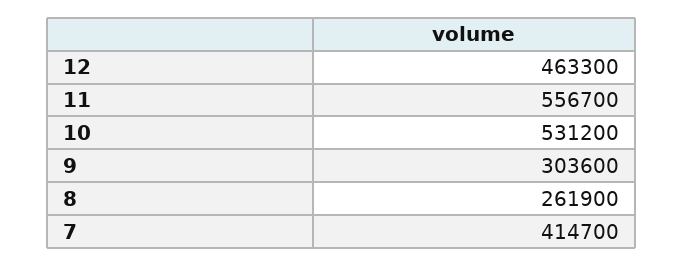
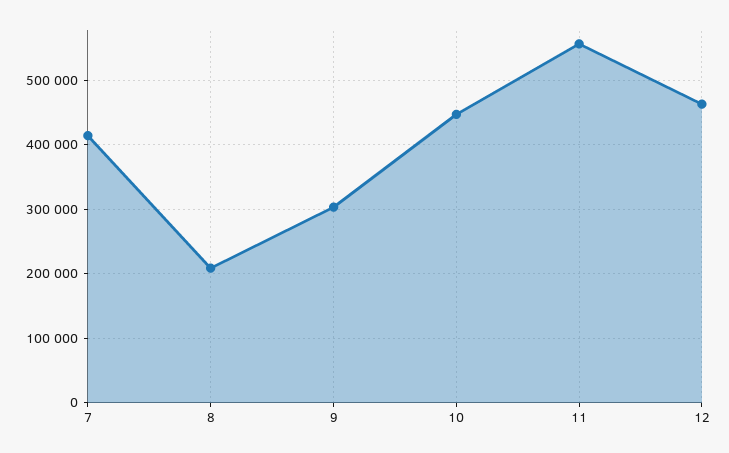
  {
    "12": 463300,
    "11": 556700,
-   "10": 531200,
+   "10": 450000,
    "9": 303600,
-   "8": 261900,
+   "8": 210000,
    "7": 414700
  }

